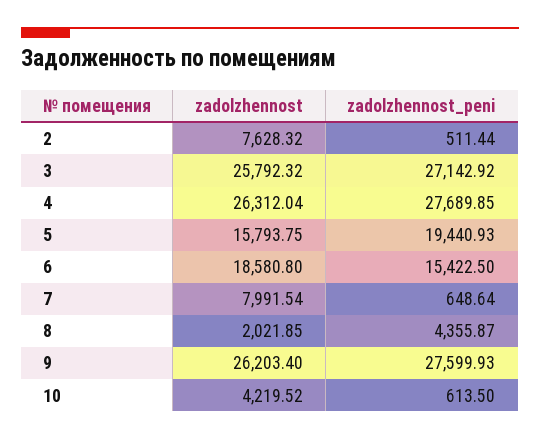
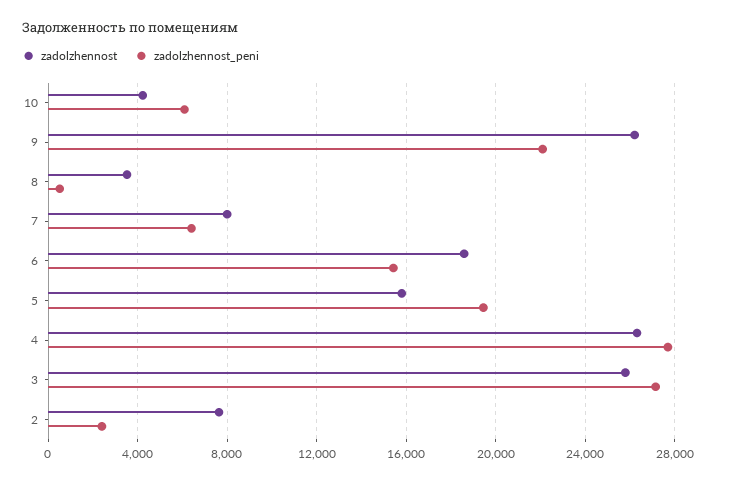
  {
    "zadolzhennost": {
      "2": 7628.32,
      "3": 25792.32,
      "4": 26312.04,
      "5": 15793.75,
      "6": 18580.8,
      "7": 7991.54,
-     "8": 2021.85,
+     "8": 3500,
      "9": 26203.4,
      "10": 4219.52
    },
    "zadolzhennost_peni": {
-     "2": 511.44,
+     "2": 2500,
      "3": 27142.92,
      "4": 27689.85,
      "5": 19440.93,
      "6": 15422.5,
-     "7": 648.64,
+     "7": 6500,
-     "8": 4355.87,
+     "8": 500,
-     "9": 27599.93,
+     "9": 22000,
-     "10": 613.5
+     "10": 6000
    }
  }

